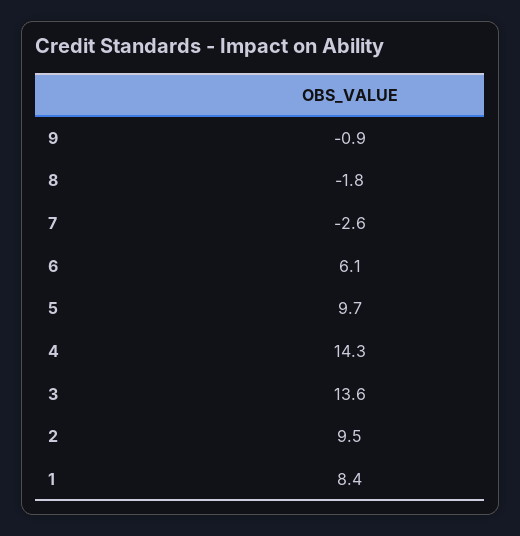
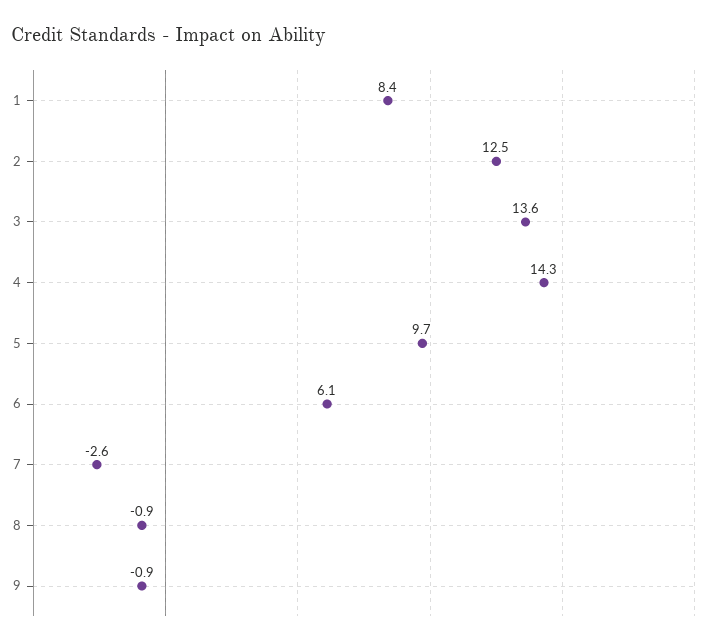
  {
    "9": -0.9,
-   "8": -1.8,
+   "8": -0.9,
    "7": -2.6,
    "6": 6.1,
    "5": 9.7,
    "4": 14.3,
    "3": 13.6,
-   "2": 9.5,
+   "2": 12.5,
    "1": 8.4
  }

